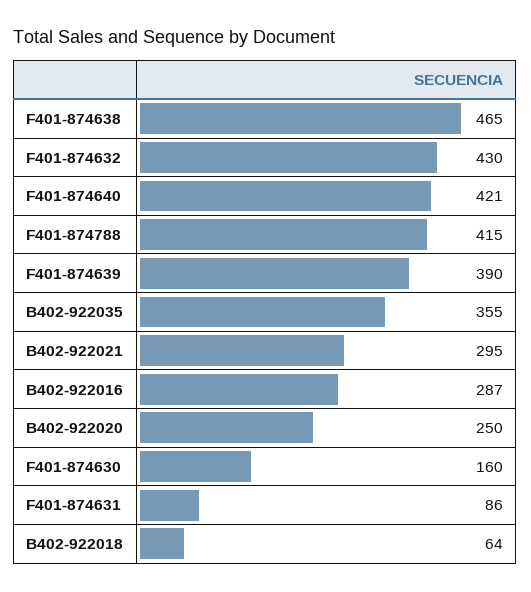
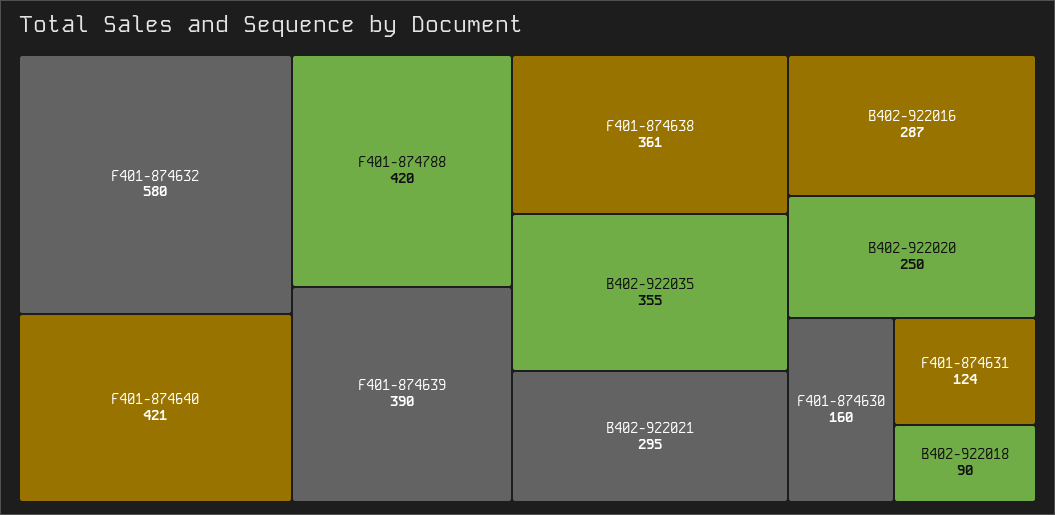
  {
-   "F401-874638": 465,
+   "F401-874638": 361,
-   "F401-874632": 430,
+   "F401-874632": 580,
    "F401-874640": 421,
-   "F401-874788": 415,
+   "F401-874788": 420,
    "F401-874639": 390,
    "B402-922035": 355,
    "B402-922021": 295,
    "B402-922016": 287,
    "B402-922020": 250,
    "F401-874630": 160,
-   "F401-874631": 86,
+   "F401-874631": 124,
-   "B402-922018": 64
+   "B402-922018": 90
  }

